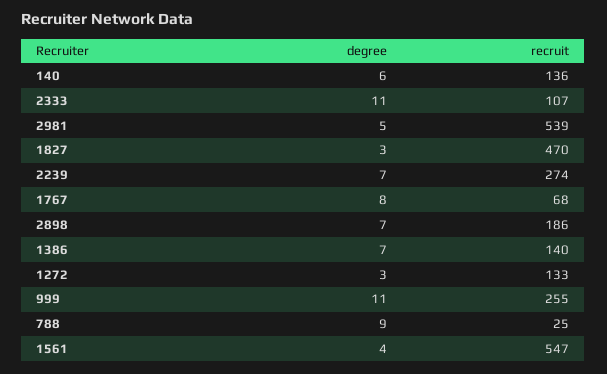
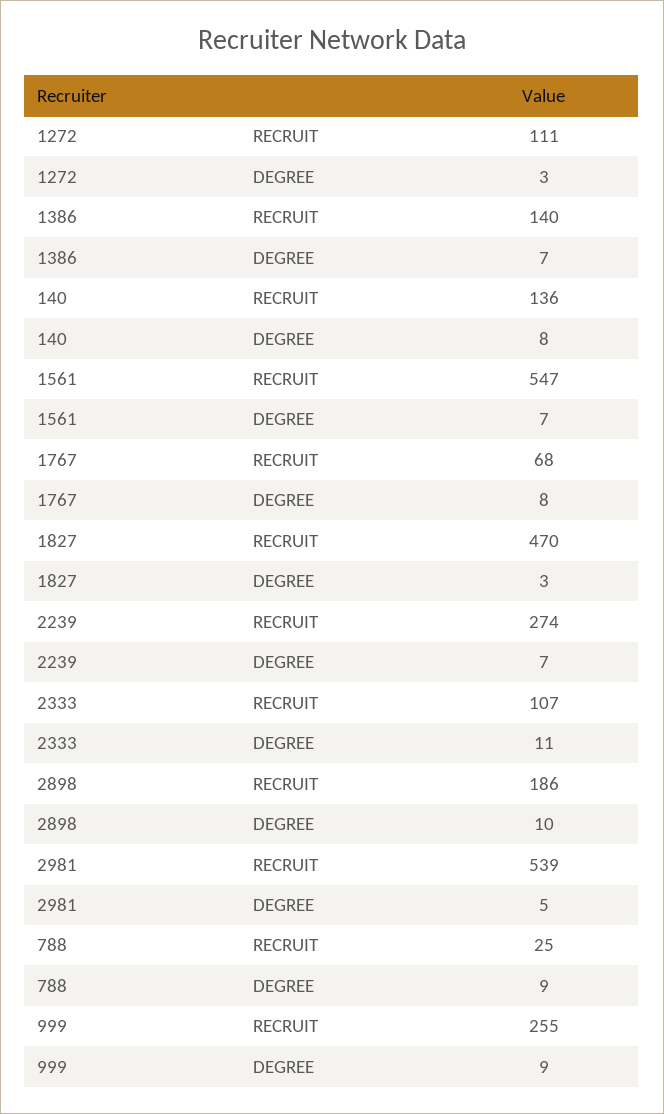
  {
    "degree": {
-     "140": 6,
+     "140": 8,
      "2333": 11,
      "2981": 5,
      "1827": 3,
      "2239": 7,
      "1767": 8,
-     "2898": 7,
+     "2898": 10,
      "1386": 7,
      "1272": 3,
-     "999": 11,
+     "999": 9,
      "788": 9,
-     "1561": 4
+     "1561": 7
    },
    "recruit": {
      "140": 136,
      "2333": 107,
      "2981": 539,
      "1827": 470,
      "2239": 274,
      "1767": 68,
      "2898": 186,
      "1386": 140,
-     "1272": 133,
+     "1272": 111,
      "999": 255,
      "788": 25,
      "1561": 547
    }
  }

